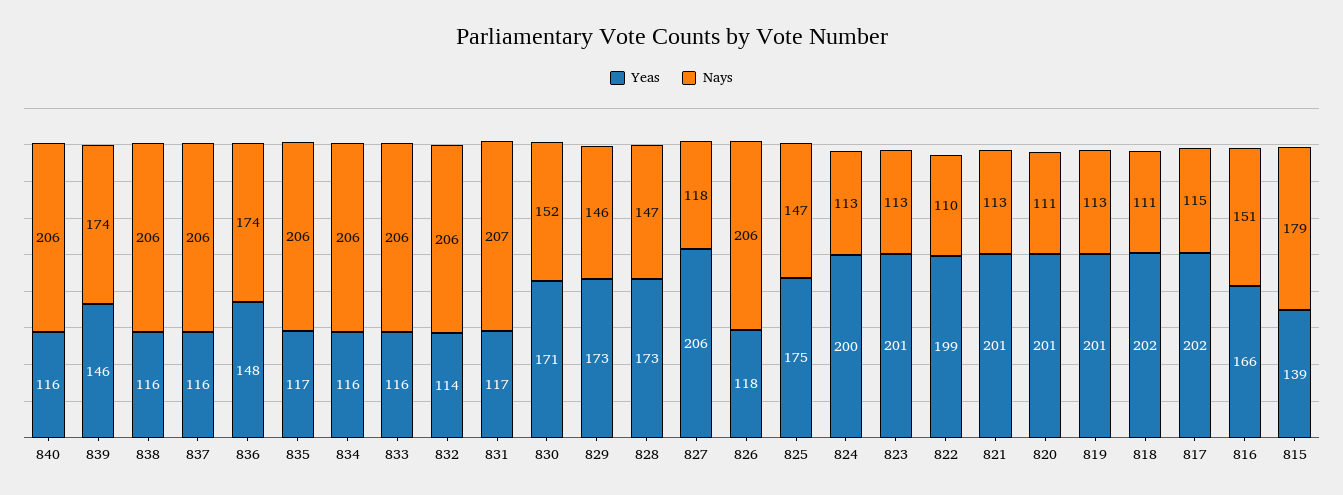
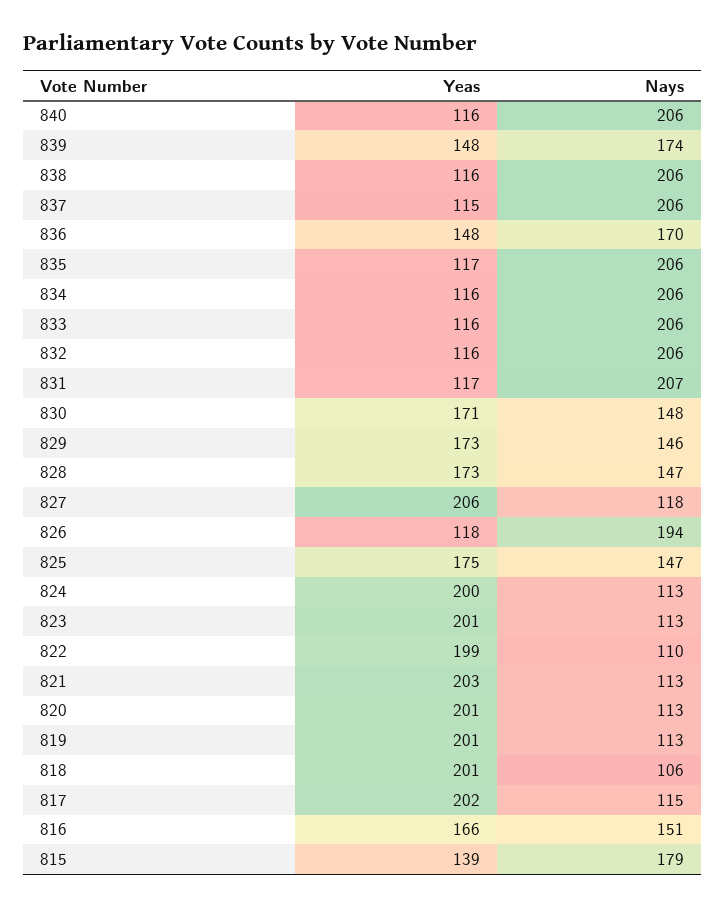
  {
    "Yeas": {
      "840": 116,
-     "839": 146,
+     "839": 148,
      "838": 116,
-     "837": 116,
+     "837": 115,
      "836": 148,
      "835": 117,
      "834": 116,
      "833": 116,
-     "832": 114,
+     "832": 116,
      "831": 117,
      "830": 171,
      "829": 173,
      "828": 173,
      "827": 206,
      "826": 118,
      "825": 175,
      "824": 200,
      "823": 201,
      "822": 199,
-     "821": 201,
+     "821": 203,
      "820": 201,
      "819": 201,
-     "818": 202,
+     "818": 201,
      "817": 202,
      "816": 166,
      "815": 139
    },
    "Nays": {
      "840": 206,
      "839": 174,
      "838": 206,
      "837": 206,
-     "836": 174,
+     "836": 170,
      "835": 206,
      "834": 206,
      "833": 206,
      "832": 206,
      "831": 207,
-     "830": 152,
+     "830": 148,
      "829": 146,
      "828": 147,
      "827": 118,
-     "826": 206,
+     "826": 194,
      "825": 147,
      "824": 113,
      "823": 113,
      "822": 110,
      "821": 113,
-     "820": 111,
+     "820": 113,
      "819": 113,
-     "818": 111,
+     "818": 106,
      "817": 115,
      "816": 151,
      "815": 179
    }
  }

